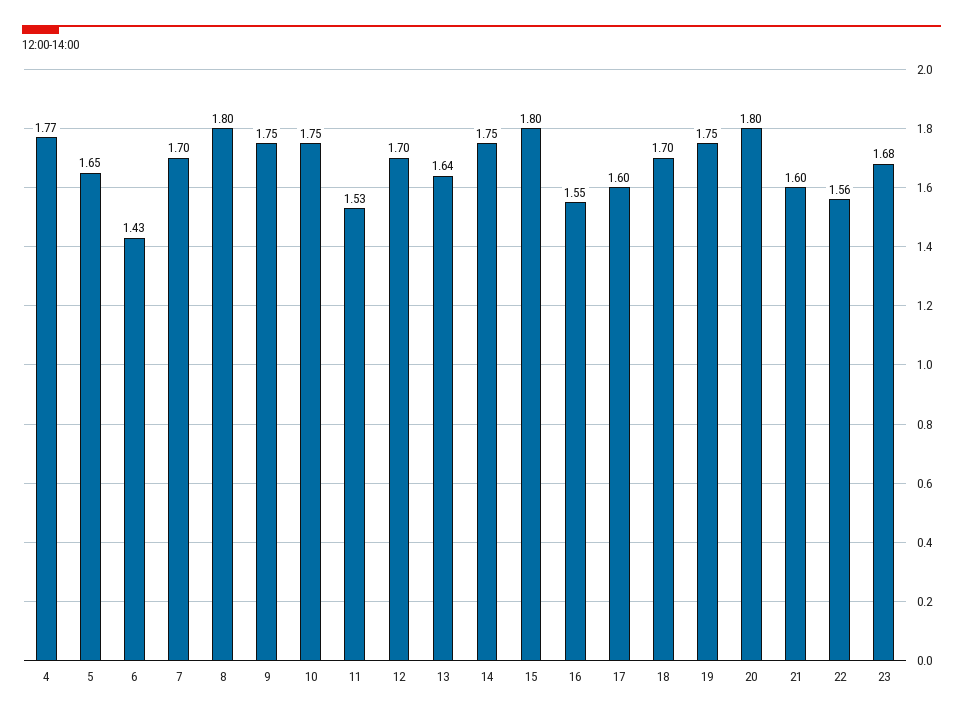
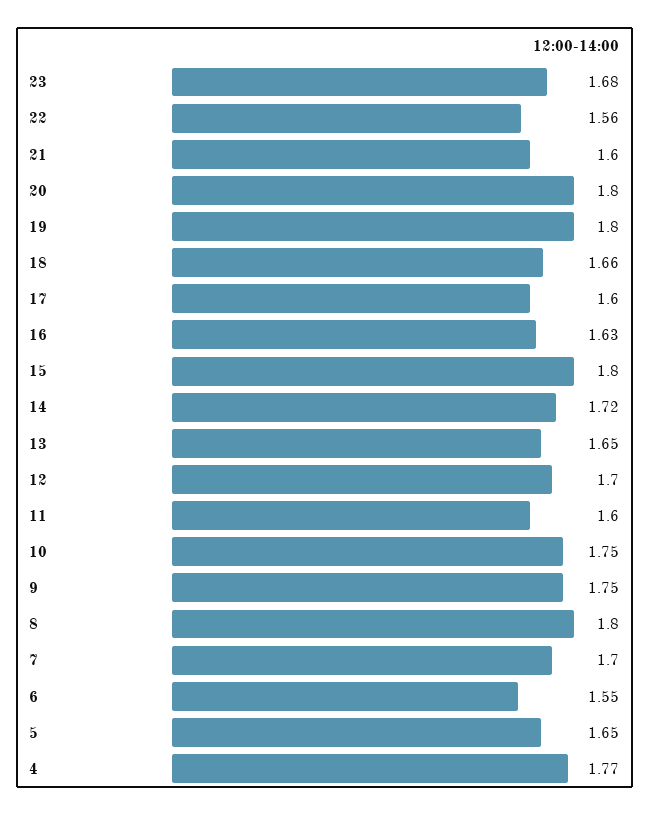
  {
    "4": 1.77,
    "5": 1.65,
-   "6": 1.43,
+   "6": 1.55,
    "7": 1.7,
    "8": 1.8,
    "9": 1.75,
    "10": 1.75,
-   "11": 1.53,
+   "11": 1.6,
    "12": 1.7,
-   "13": 1.64,
+   "13": 1.65,
-   "14": 1.75,
+   "14": 1.72,
    "15": 1.8,
-   "16": 1.55,
+   "16": 1.63,
    "17": 1.6,
-   "18": 1.7,
+   "18": 1.66,
-   "19": 1.75,
+   "19": 1.8,
    "20": 1.8,
    "21": 1.6,
    "22": 1.56,
    "23": 1.68
  }

